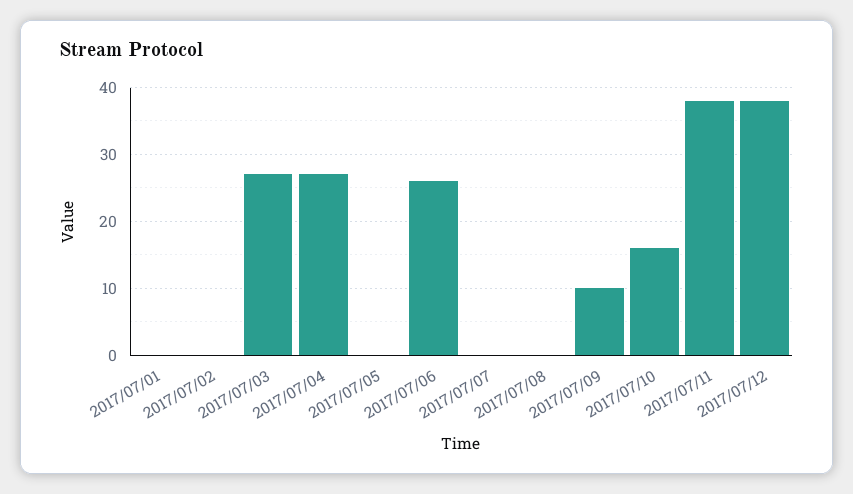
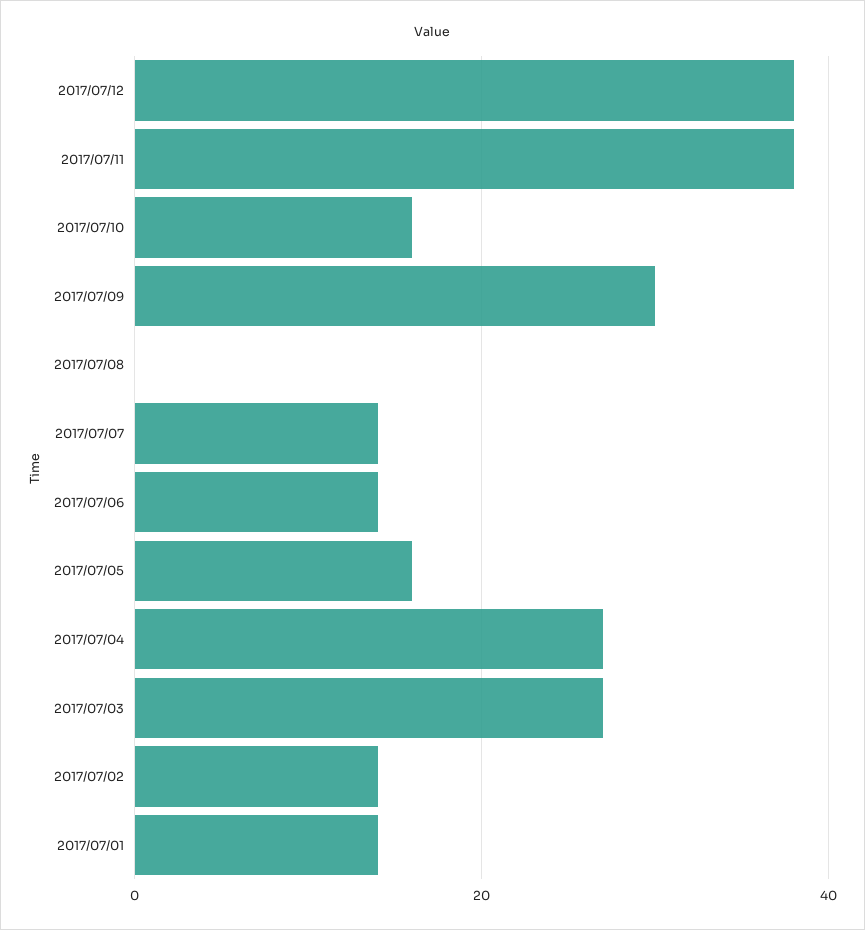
  {
-   "2017/07/01": 0,
+   "2017/07/01": 15,
-   "2017/07/02": 0,
+   "2017/07/02": 15,
    "2017/07/03": 27,
    "2017/07/04": 27,
-   "2017/07/05": 0,
+   "2017/07/05": 15,
-   "2017/07/06": 26,
+   "2017/07/06": 15,
-   "2017/07/07": 0,
+   "2017/07/07": 15,
    "2017/07/08": 0,
-   "2017/07/09": 10,
+   "2017/07/09": 30,
    "2017/07/10": 16,
    "2017/07/11": 38,
    "2017/07/12": 38
  }

